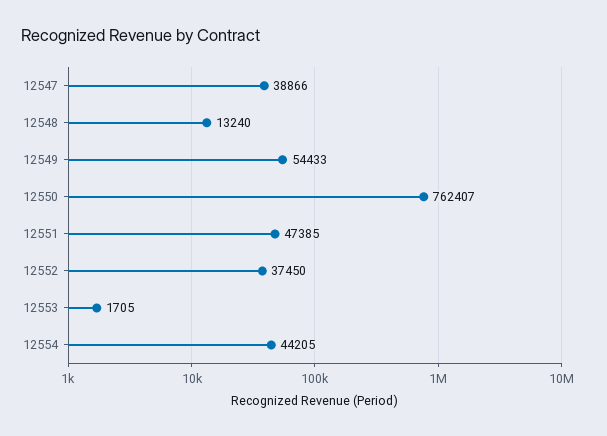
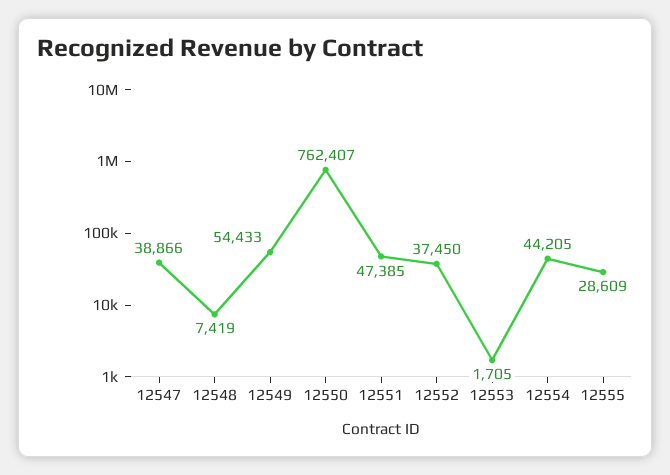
  {
    "12547": 38866,
-   "12548": 13240,
+   "12548": 7419,
    "12549": 54433,
    "12550": 762407,
    "12551": 47385,
    "12552": 37450,
    "12553": 1705,
-   "12554": 44205
+   "12554": 44205,
+   "12555": 28609
  }

